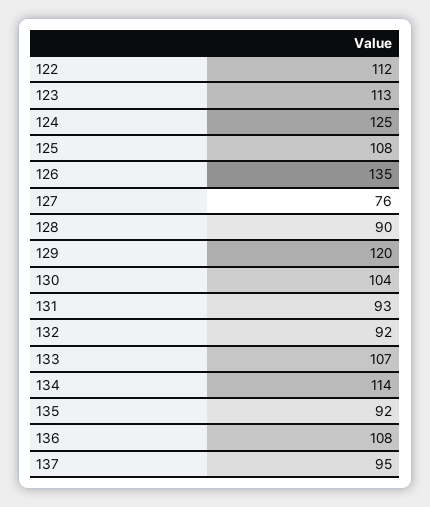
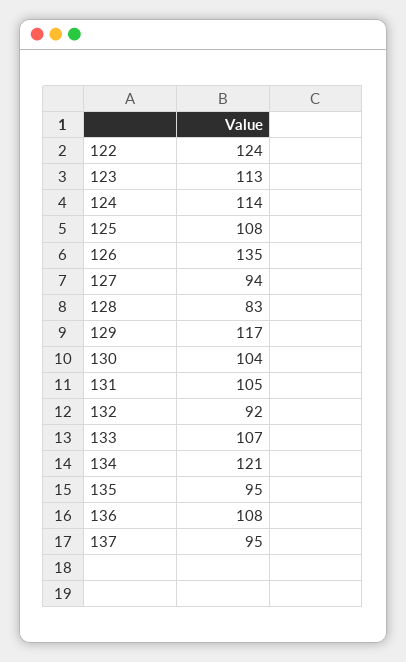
  {
-   "122": 112,
+   "122": 124,
    "123": 113,
-   "124": 125,
+   "124": 114,
    "125": 108,
    "126": 135,
-   "127": 76,
+   "127": 94,
-   "128": 90,
+   "128": 83,
-   "129": 120,
+   "129": 117,
    "130": 104,
-   "131": 93,
+   "131": 105,
    "132": 92,
    "133": 107,
-   "134": 114,
+   "134": 121,
-   "135": 92,
+   "135": 95,
    "136": 108,
    "137": 95
  }

